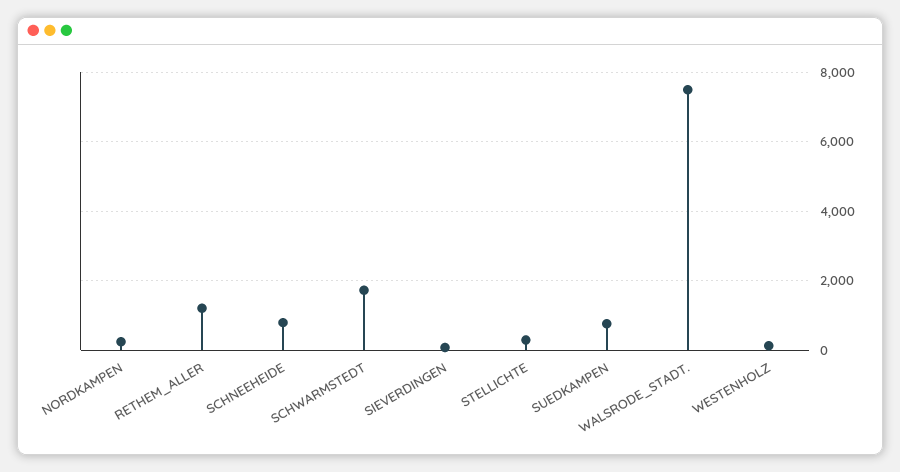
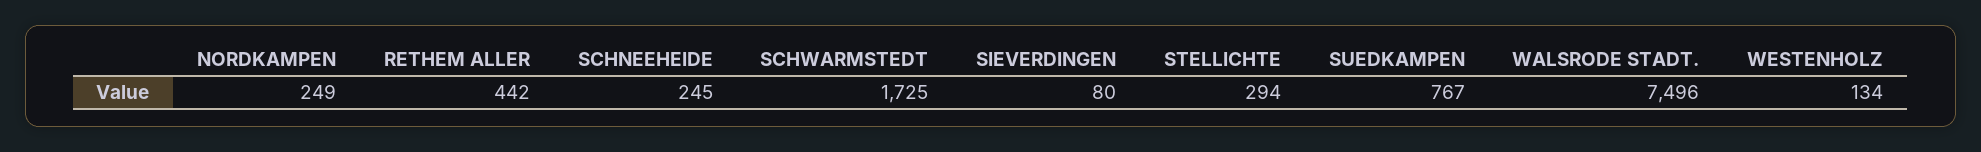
  {
    "NORDKAMPEN": 249,
-   "RETHEM_ALLER": 1200,
+   "RETHEM_ALLER": 442,
-   "SCHNEEHEIDE": 800,
+   "SCHNEEHEIDE": 245,
    "SCHWARMSTEDT": 1725,
    "SIEVERDINGEN": 80,
    "STELLICHTE": 294,
    "SUEDKAMPEN": 767,
    "WALSRODE_STADT.": 7496,
    "WESTENHOLZ": 134
  }

